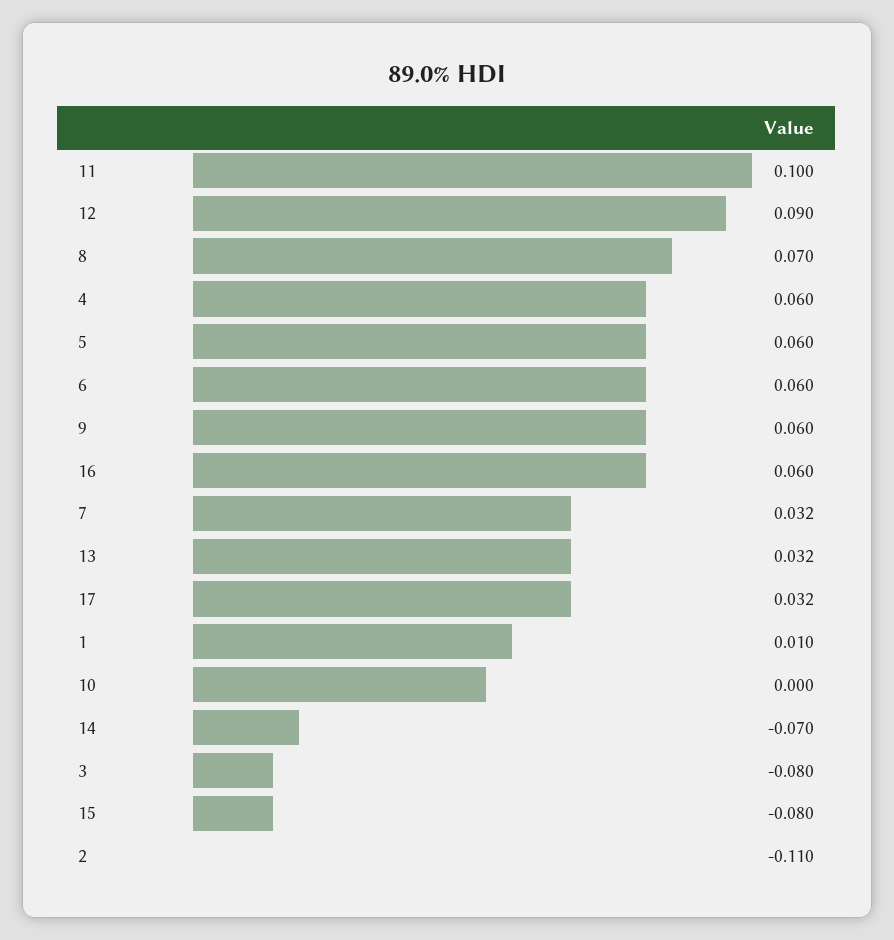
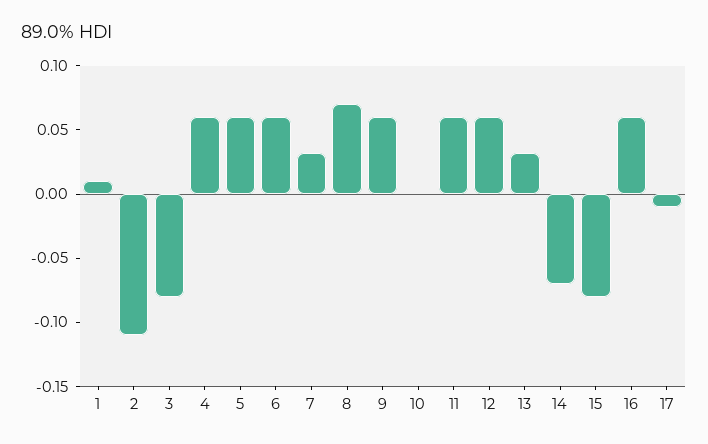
  {
-   "11": 0.1,
+   "11": 0.06,
-   "12": 0.09,
+   "12": 0.06,
    "8": 0.07,
    "4": 0.06,
    "5": 0.06,
    "6": 0.06,
    "9": 0.06,
    "16": 0.06,
    "7": 0.032,
    "13": 0.032,
-   "17": 0.032,
+   "17": -0.01,
    "1": 0.01,
    "10": 0,
    "14": -0.07,
    "3": -0.08,
    "15": -0.08,
    "2": -0.11
  }

